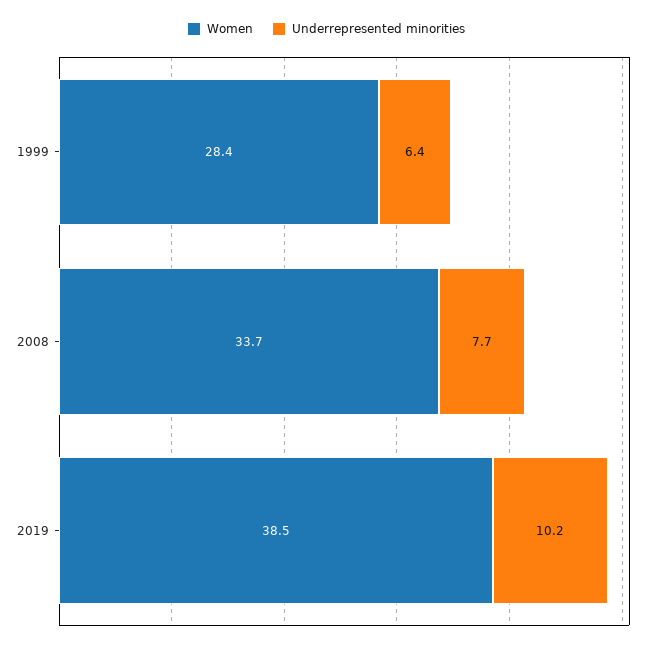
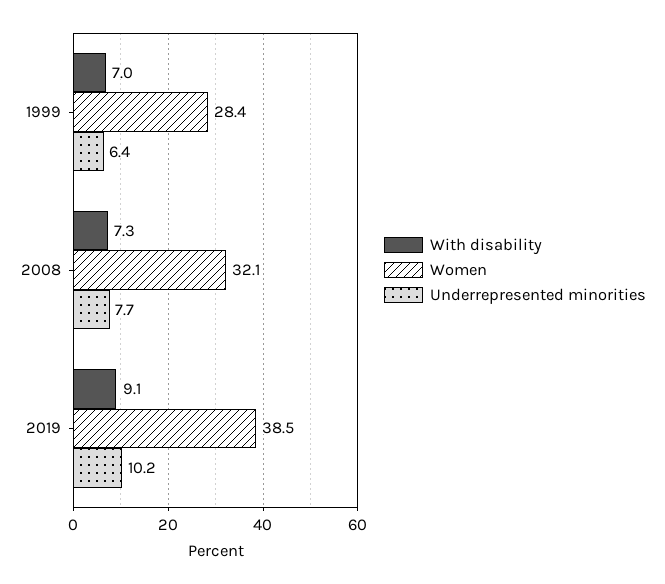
  {
    "Women": {
      "1999": 28.4,
-     "2008": 33.7,
+     "2008": 32.1,
      "2019": 38.5
    },
    "Underrepresented minorities": {
      "1999": 6.4,
      "2008": 7.7,
      "2019": 10.2
-   }
+   },
+   "With disability": {
+     "1999": 7,
+     "2008": 7.3,
+     "2019": 9.1
+   }
  }

